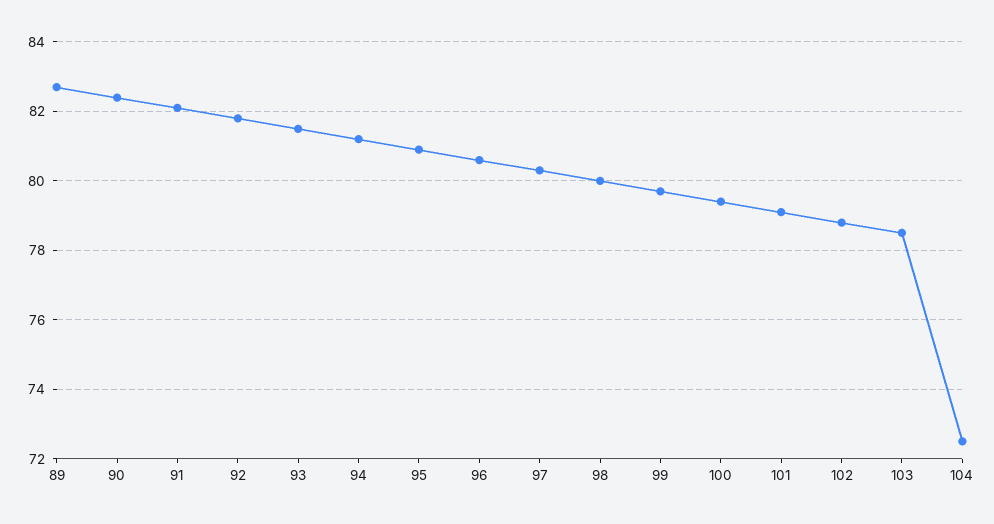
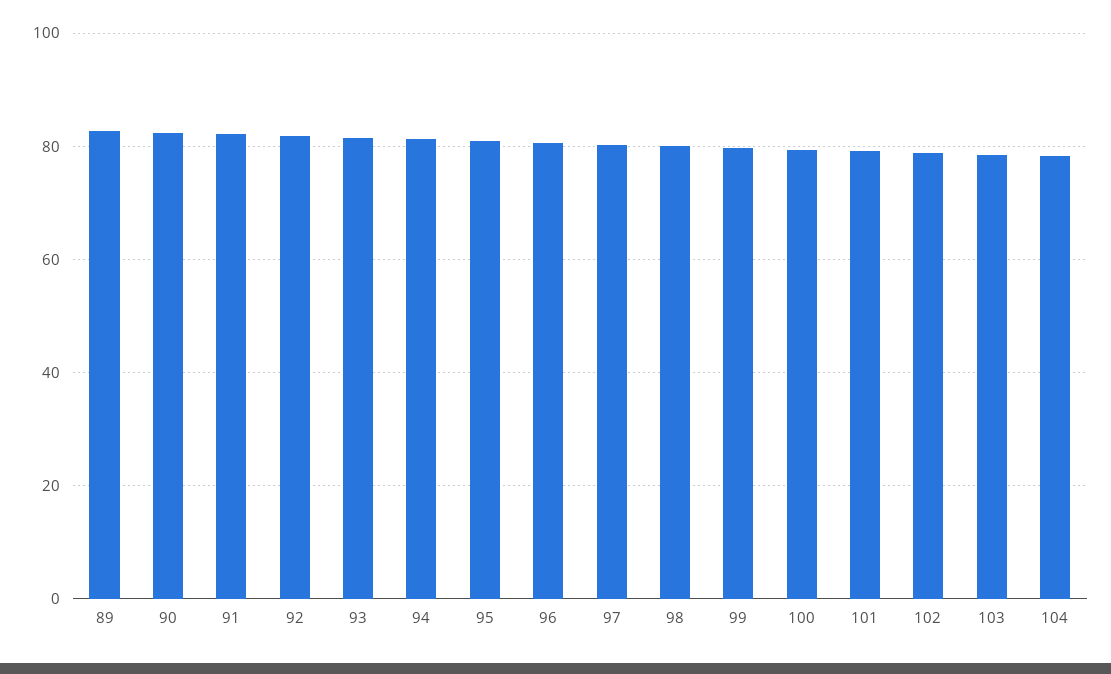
  {
    "89": 82.5,
    "90": 82.5,
    "91": 82,
    "92": 82,
    "93": 81.5,
    "94": 81,
    "95": 81,
    "96": 80.5,
    "97": 80.5,
    "98": 80,
    "99": 79.5,
    "100": 79.5,
    "101": 79,
    "102": 79,
    "103": 78.5,
-   "104": 72.5
+   "104": 78
  }

